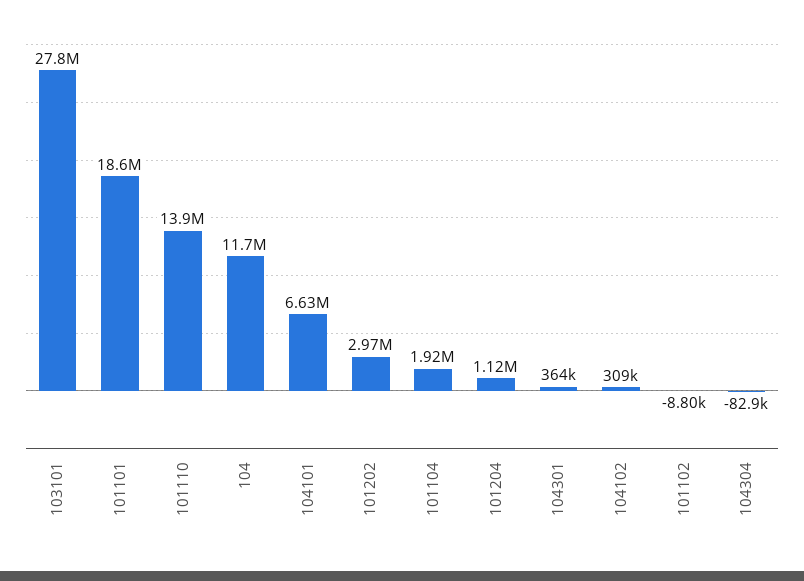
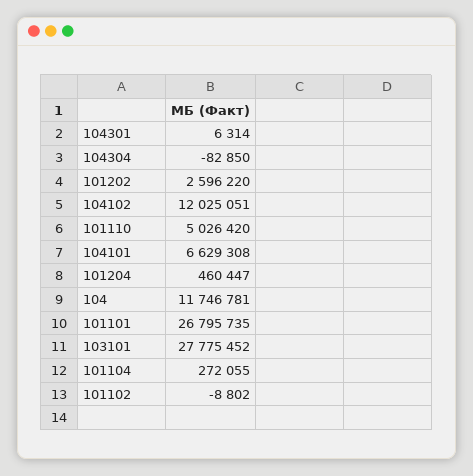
  {
    "103101": 27775452,
-   "101101": 18600000,
+   "101101": 26795735,
-   "101110": 13900000,
+   "101110": 5026420,
    "104": 11746781,
    "104101": 6629308,
-   "101202": 2970000,
+   "101202": 2596220,
-   "101104": 1920000,
+   "101104": 272055,
-   "101204": 1120000,
+   "101204": 460447,
-   "104301": 364000,
+   "104301": 6314,
-   "104102": 309000,
+   "104102": 12025051,
    "101102": -8802,
    "104304": -82850
  }

